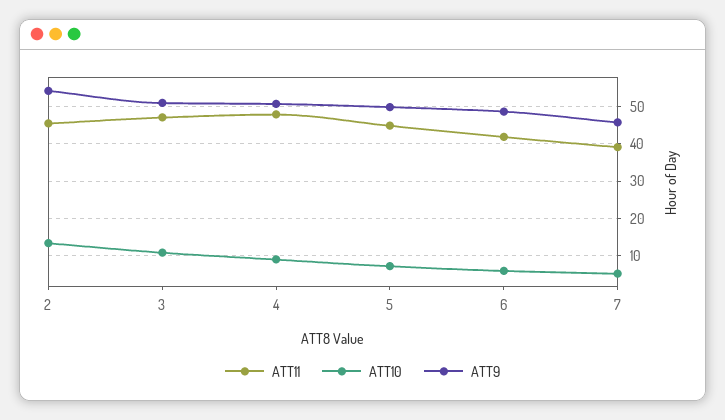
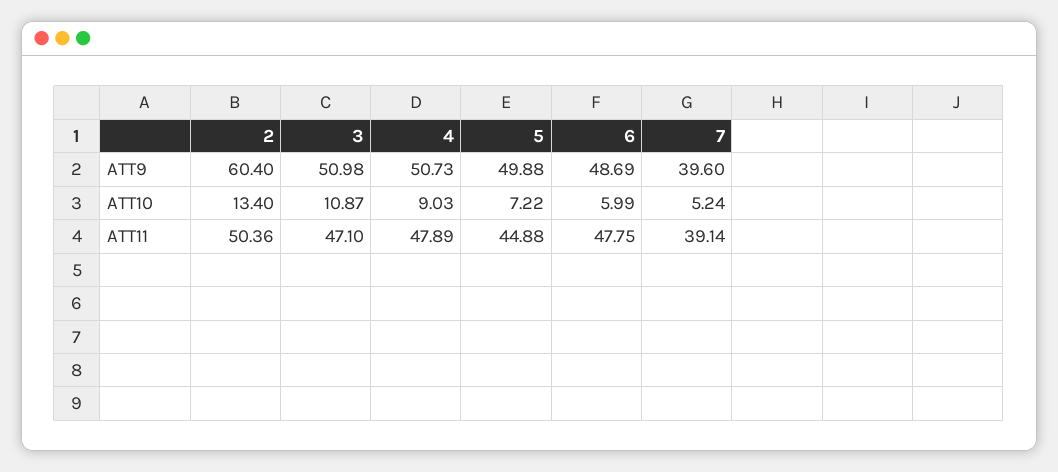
  {
    "ATT11": {
-     "2": 46,
+     "2": 50.36,
      "3": 47.1,
      "4": 47.89,
      "5": 44.88,
-     "6": 42,
+     "6": 47.75,
      "7": 39.14
    },
    "ATT10": {
      "2": 13.4,
      "3": 10.87,
      "4": 9.03,
      "5": 7.22,
      "6": 5.99,
      "7": 5.24
    },
    "ATT9": {
-     "2": 54,
+     "2": 60.4,
      "3": 50.98,
      "4": 50.73,
      "5": 49.88,
      "6": 48.69,
-     "7": 46
+     "7": 39.6
    }
  }

